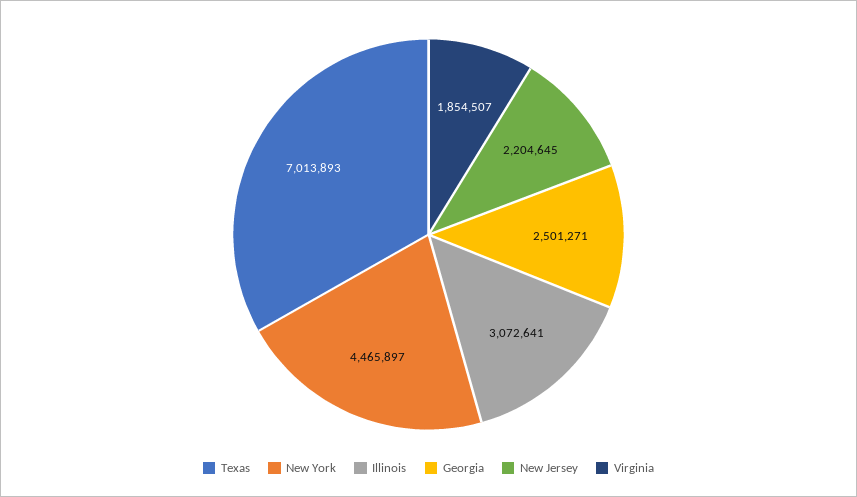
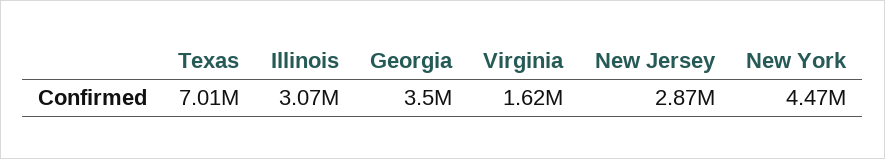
  {
    "Texas": 7013893,
    "New York": 4465897,
    "Illinois": 3072641,
-   "Georgia": 2501271,
+   "Georgia": 3500000,
-   "New Jersey": 2204645,
+   "New Jersey": 2870000,
-   "Virginia": 1854507
+   "Virginia": 1620000
  }

